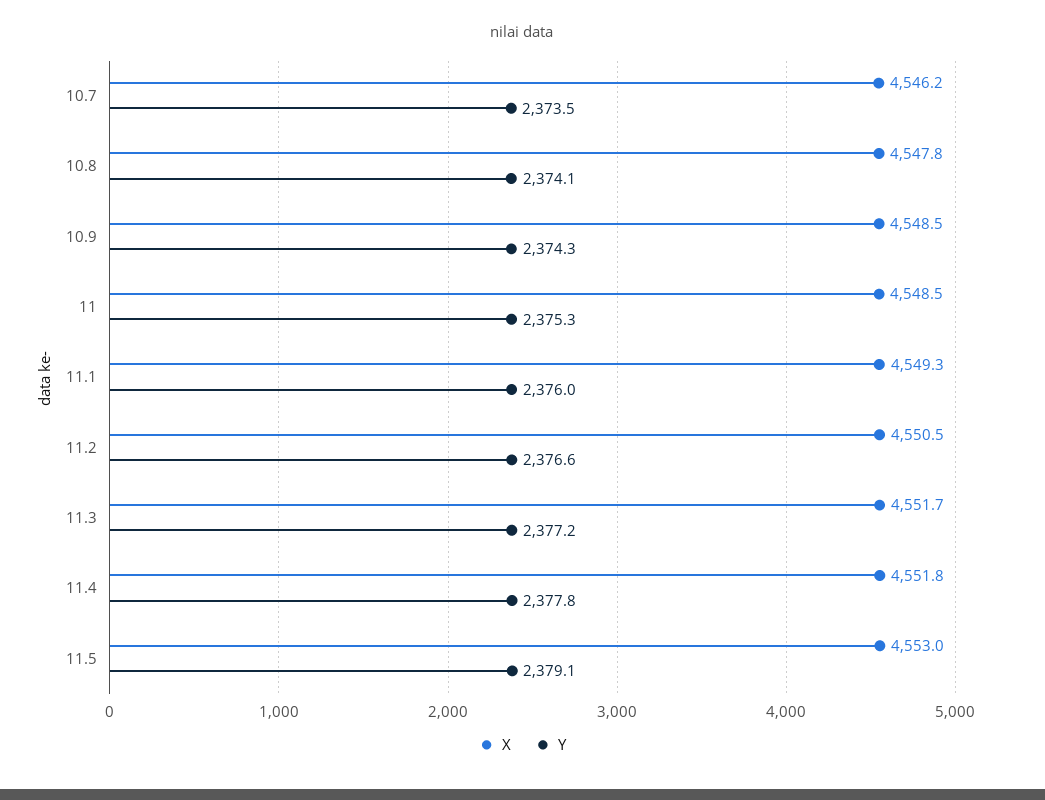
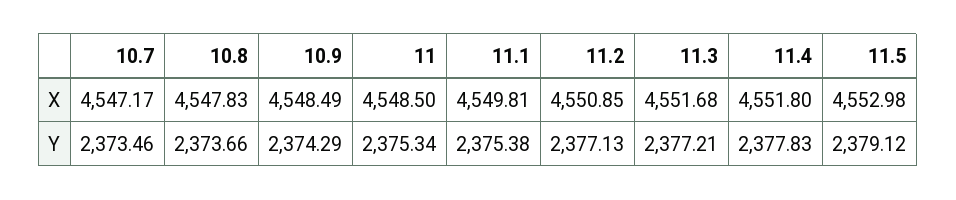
  {
    "X": {
-     "10.7": 4546.2,
+     "10.7": 4547.17,
      "10.8": 4547.83,
      "10.9": 4548.49,
      "11": 4548.5,
-     "11.1": 4549.3,
+     "11.1": 4549.81,
-     "11.2": 4550.5,
+     "11.2": 4550.85,
      "11.3": 4551.68,
      "11.4": 4551.8,
      "11.5": 4552.98
    },
    "Y": {
      "10.7": 2373.46,
-     "10.8": 2374.1,
+     "10.8": 2373.66,
      "10.9": 2374.29,
      "11": 2375.34,
-     "11.1": 2376,
+     "11.1": 2375.38,
-     "11.2": 2376.6,
+     "11.2": 2377.13,
      "11.3": 2377.21,
      "11.4": 2377.83,
      "11.5": 2379.12
    }
  }

